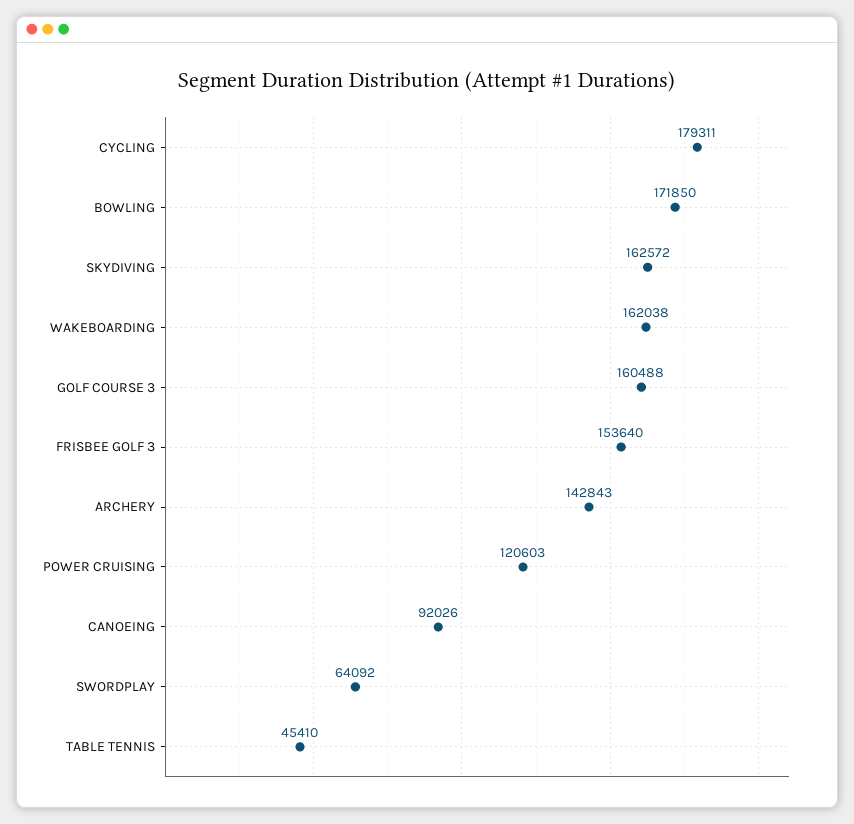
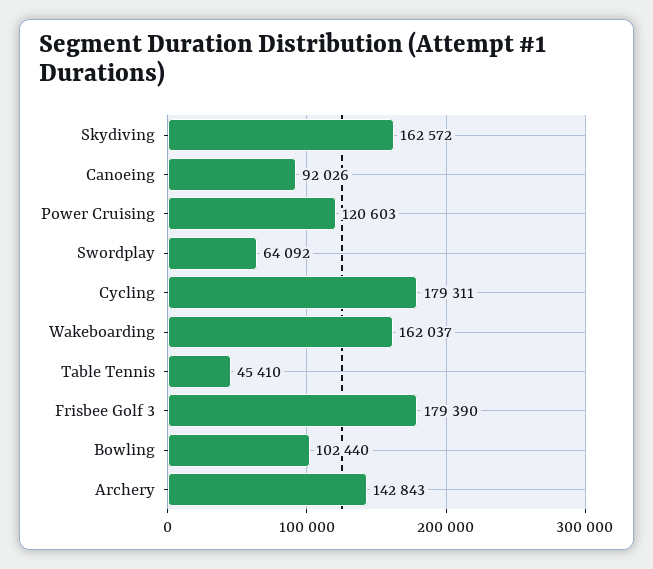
  {
    "CYCLING": 179311,
-   "BOWLING": 171850,
+   "BOWLING": 102440,
    "SKYDIVING": 162572,
-   "WAKEBOARDING": 162038,
+   "WAKEBOARDING": 162037,
-   "GOLF COURSE 3": 160488,
-   "FRISBEE GOLF 3": 153640,
+   "FRISBEE GOLF 3": 179390,
    "ARCHERY": 142843,
    "POWER CRUISING": 120603,
    "CANOEING": 92026,
    "SWORDPLAY": 64092,
    "TABLE TENNIS": 45410
  }

